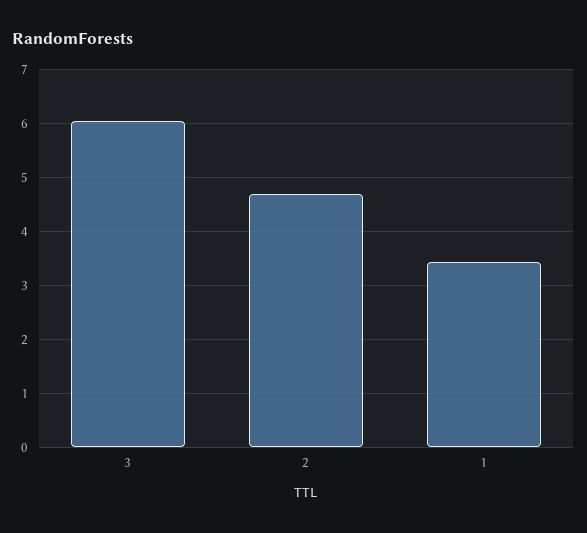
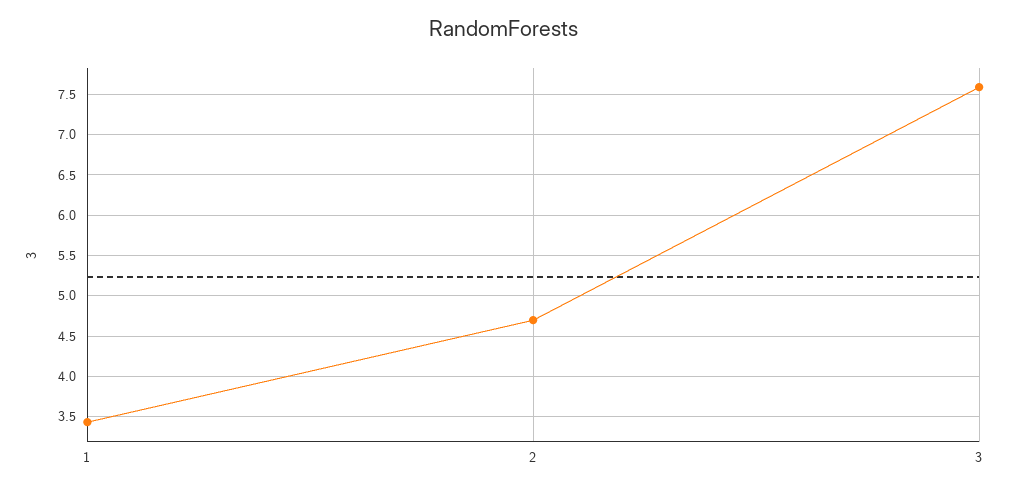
  {
-   "3": 6,
+   "3": 7.6,
    "2": 4.7,
    "1": 3.4
  }

